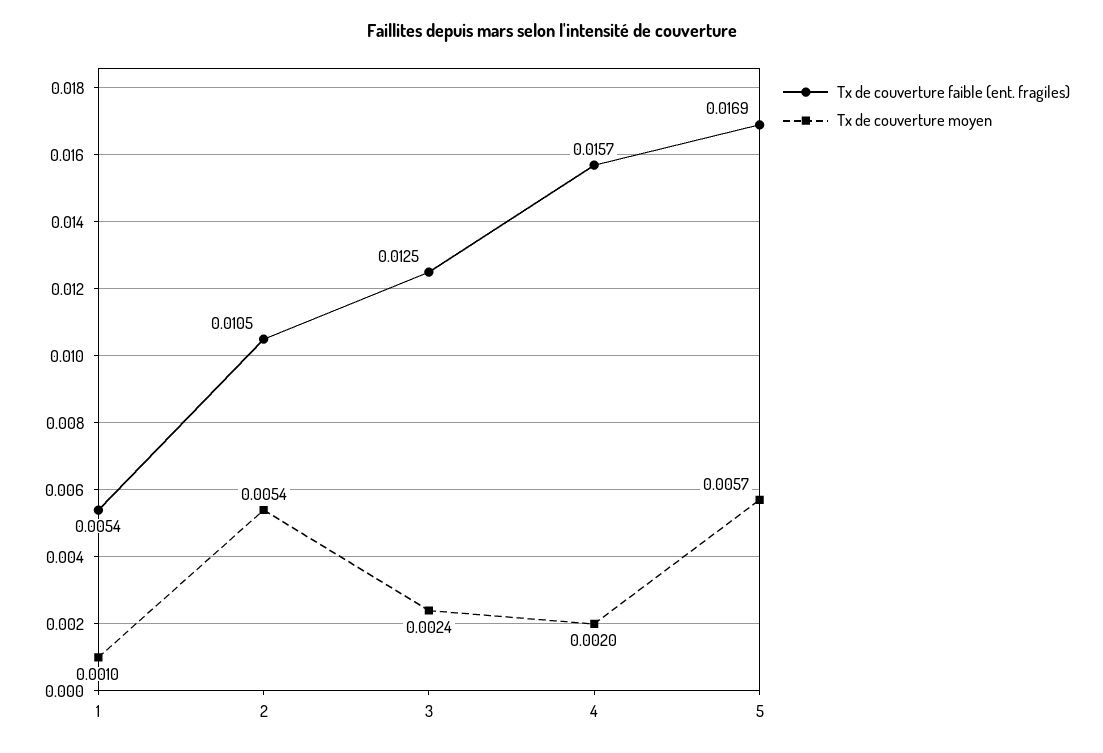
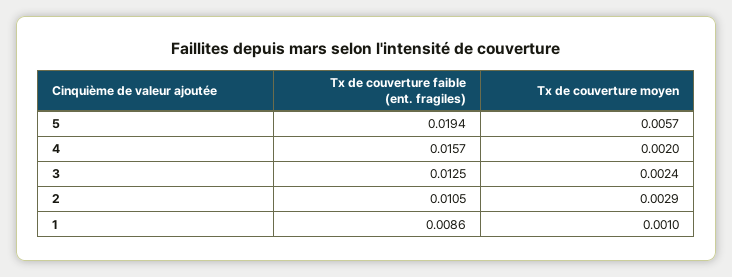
  {
    "Tx de couverture faible (ent. fragiles)": {
-     "1": 0.0054,
+     "1": 0.0086,
      "2": 0.0105,
      "3": 0.0125,
      "4": 0.0157,
-     "5": 0.0169
+     "5": 0.0194
    },
    "Tx de couverture moyen": {
      "1": 0.001,
-     "2": 0.0054,
+     "2": 0.0029,
      "3": 0.0024,
      "4": 0.002,
      "5": 0.0057
    }
  }

